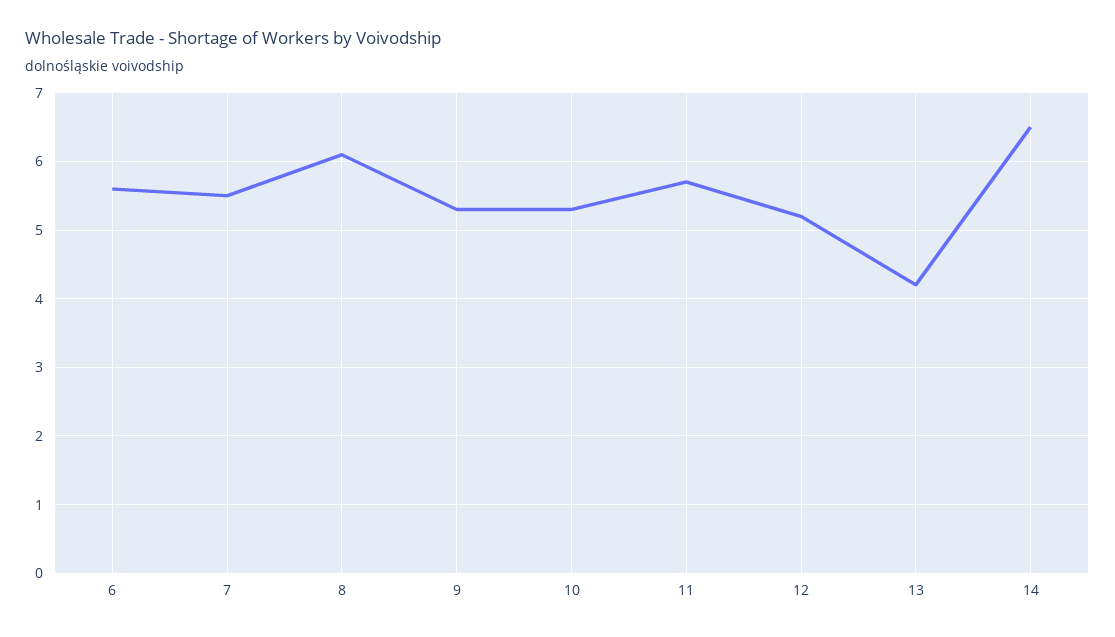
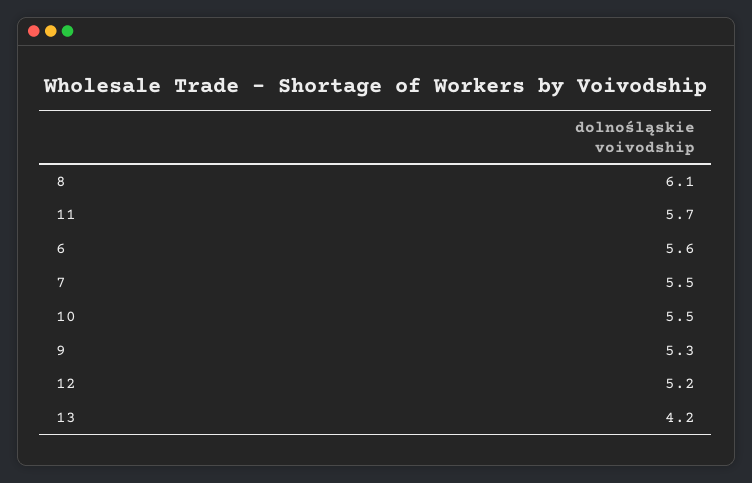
  {
    "6": 5.6,
    "7": 5.5,
    "8": 6.1,
    "9": 5.3,
-   "10": 5.3,
+   "10": 5.5,
    "11": 5.7,
    "12": 5.2,
-   "13": 4.2,
+   "13": 4.2
-   "14": 6.5
  }

